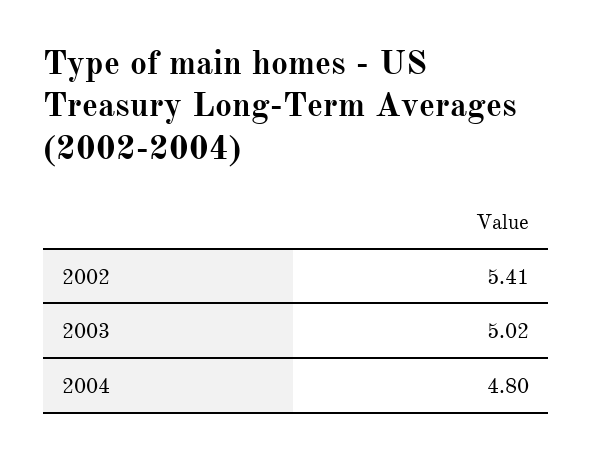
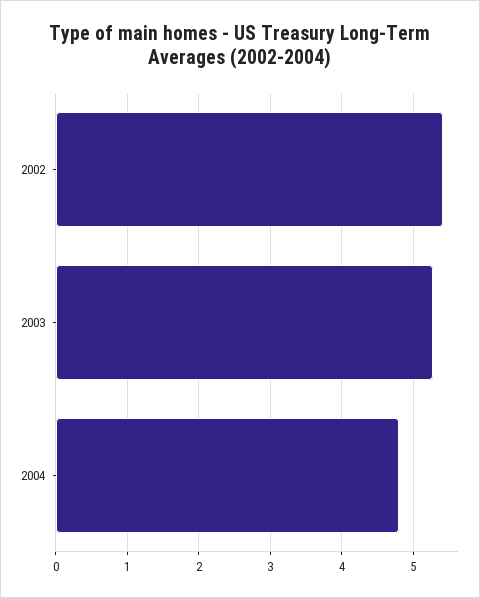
  {
    "2002": 5.41,
-   "2003": 5.02,
+   "2003": 5.3,
    "2004": 4.8
  }

